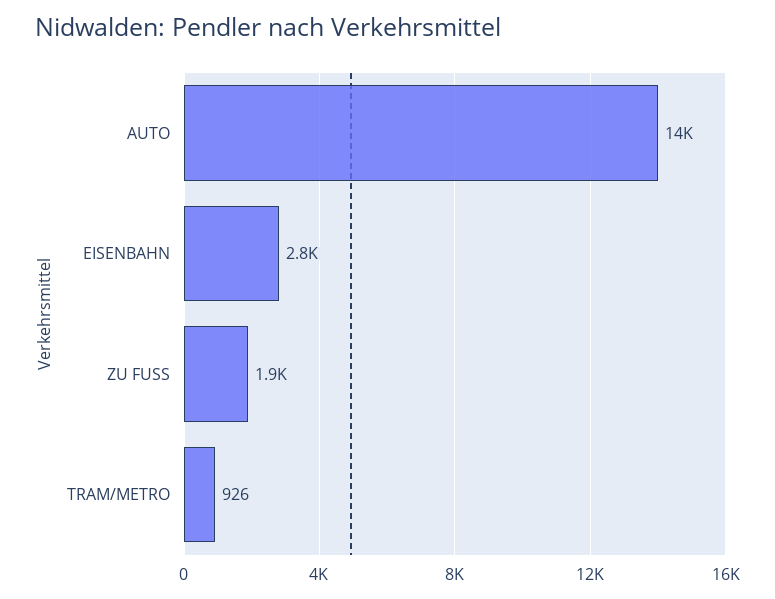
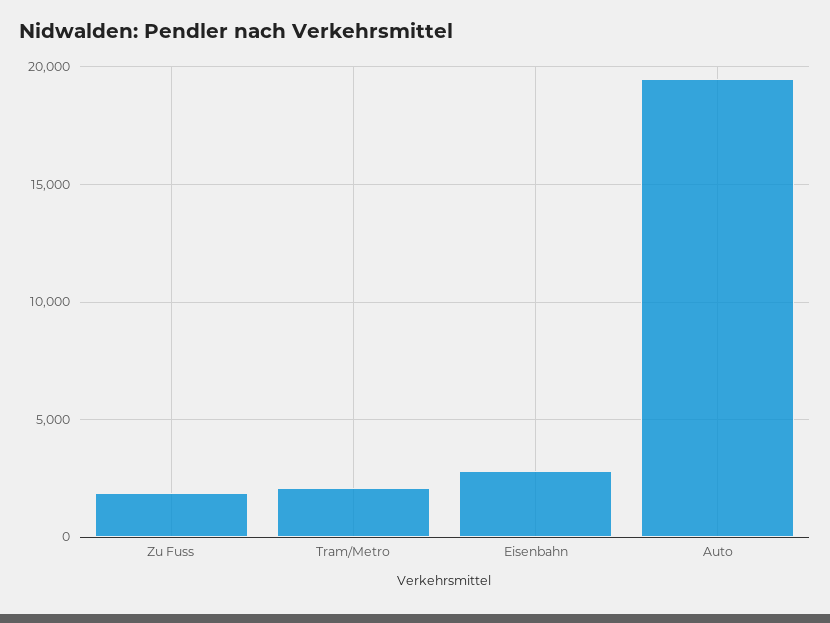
  {
-   "AUTO": 14000,
+   "AUTO": 19500,
    "EISENBAHN": 2800,
    "ZU FUSS": 1900,
-   "TRAM/METRO": 926
+   "TRAM/METRO": 2000
  }

